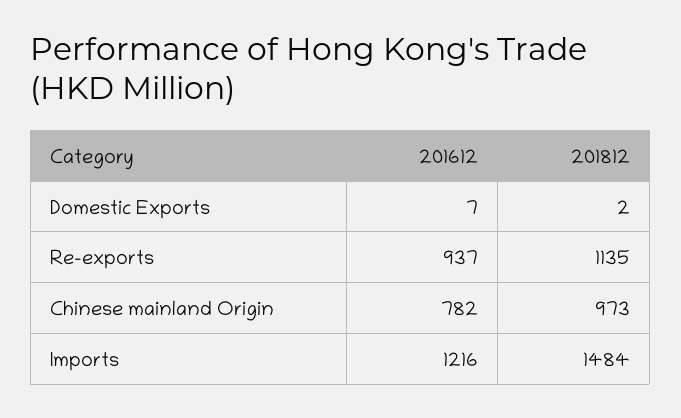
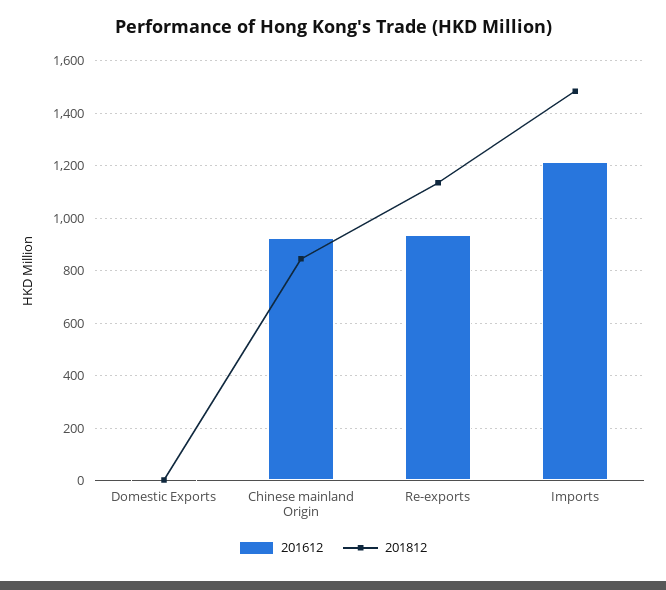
  {
    "201612": {
      "Domestic Exports": 7,
      "Re-exports": 937,
-     "Chinese mainland Origin": 782,
+     "Chinese mainland Origin": 925,
      "Imports": 1216
    },
    "201812": {
      "Domestic Exports": 2,
      "Re-exports": 1135,
-     "Chinese mainland Origin": 973,
+     "Chinese mainland Origin": 850,
      "Imports": 1484
    }
  }

